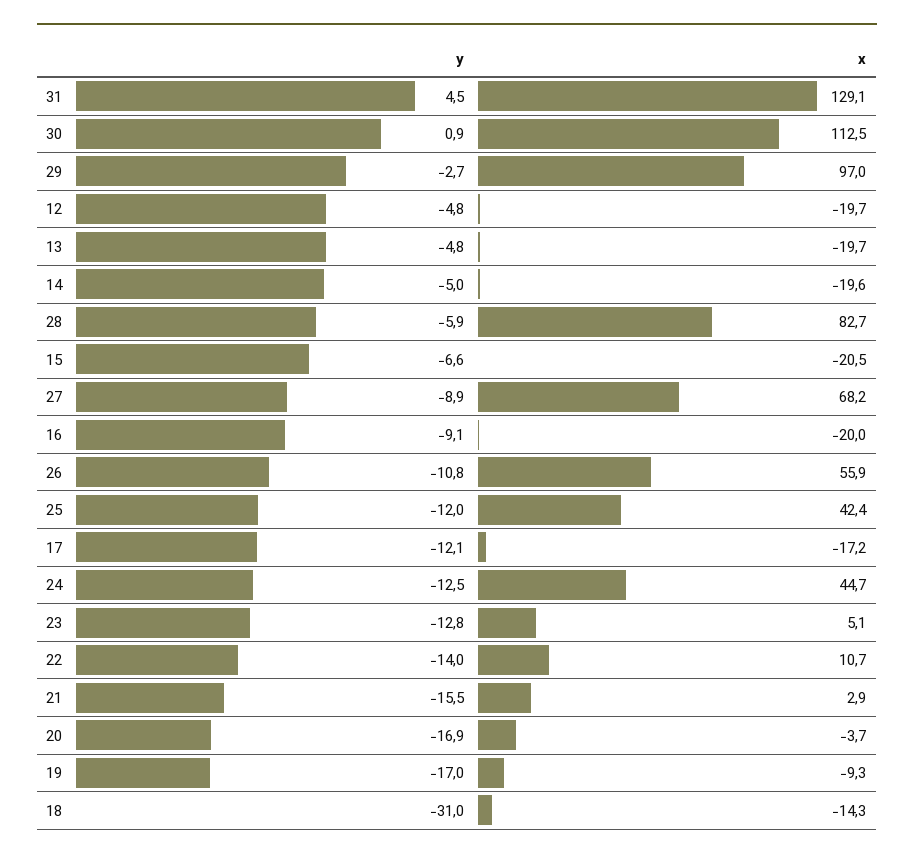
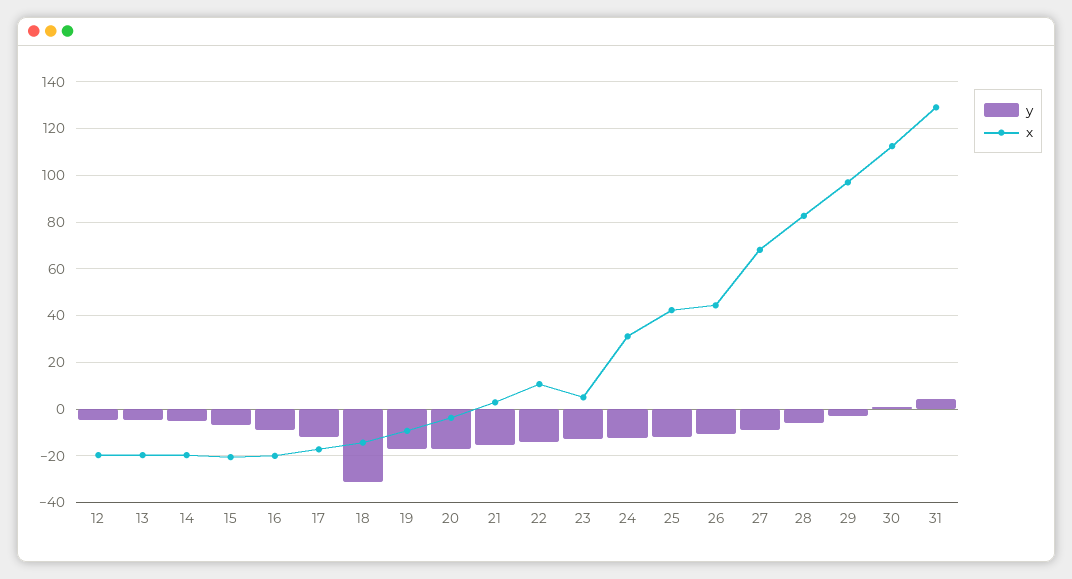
  {
    "y": {
      "31": 4.5,
      "30": 0.9,
      "29": -2.7,
      "12": -4.8,
      "13": -4.8,
      "14": -5,
      "28": -5.9,
      "15": -6.6,
      "27": -8.9,
      "16": -9.1,
      "26": -10.8,
      "25": -12,
      "17": -12.1,
      "24": -12.5,
      "23": -12.8,
      "22": -14,
      "21": -15.5,
      "20": -16.9,
      "19": -17,
      "18": -31
    },
    "x": {
      "31": 129.1,
      "30": 112.5,
      "29": 97,
      "12": -19.7,
      "13": -19.7,
      "14": -19.6,
      "28": 82.7,
      "15": -20.5,
      "27": 68.2,
      "16": -20,
-     "26": 55.9,
+     "26": 45,
      "25": 42.4,
      "17": -17.2,
-     "24": 44.7,
+     "24": 30,
      "23": 5.1,
      "22": 10.7,
      "21": 2.9,
      "20": -3.7,
      "19": -9.3,
      "18": -14.3
    }
  }

